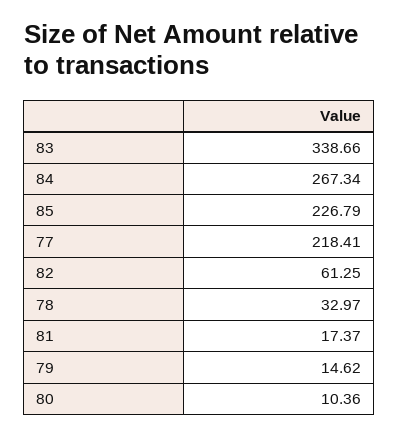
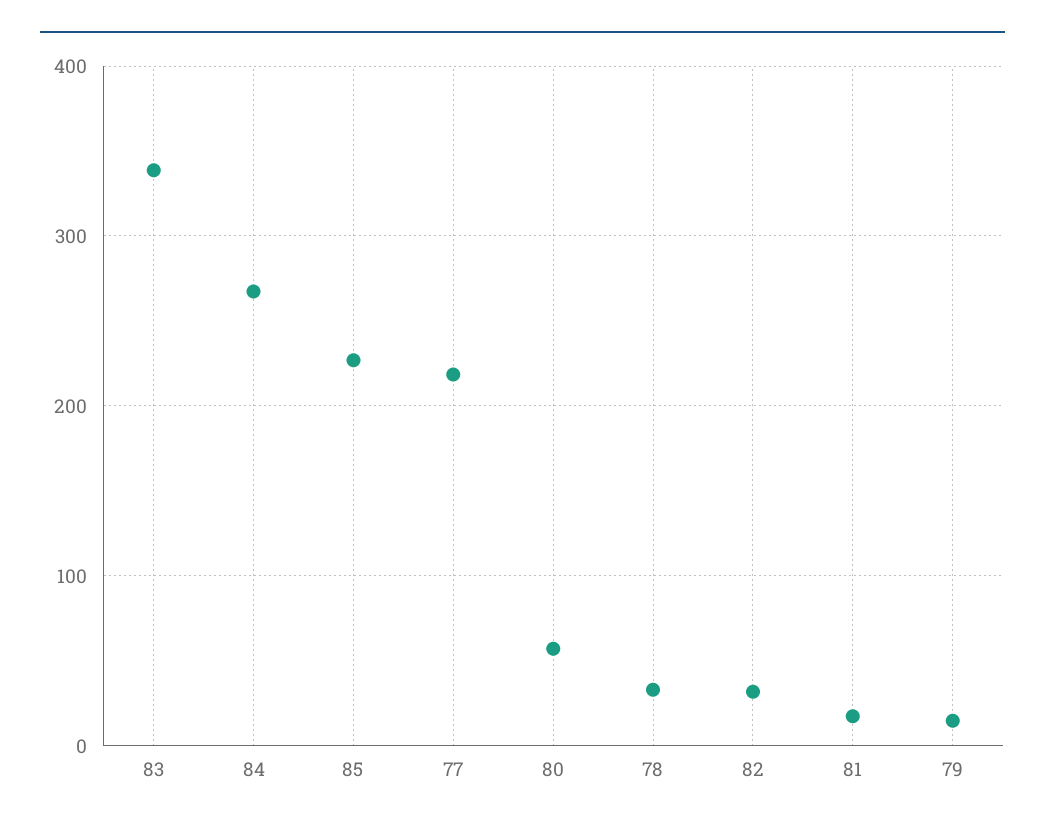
  {
    "83": 338.66,
    "84": 267.34,
    "85": 226.79,
    "77": 218.41,
-   "82": 61.25,
+   "82": 30,
    "78": 32.97,
    "81": 17.37,
    "79": 14.62,
-   "80": 10.36
+   "80": 60
  }

